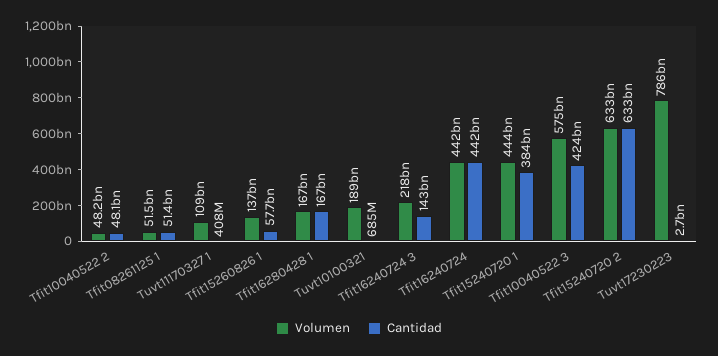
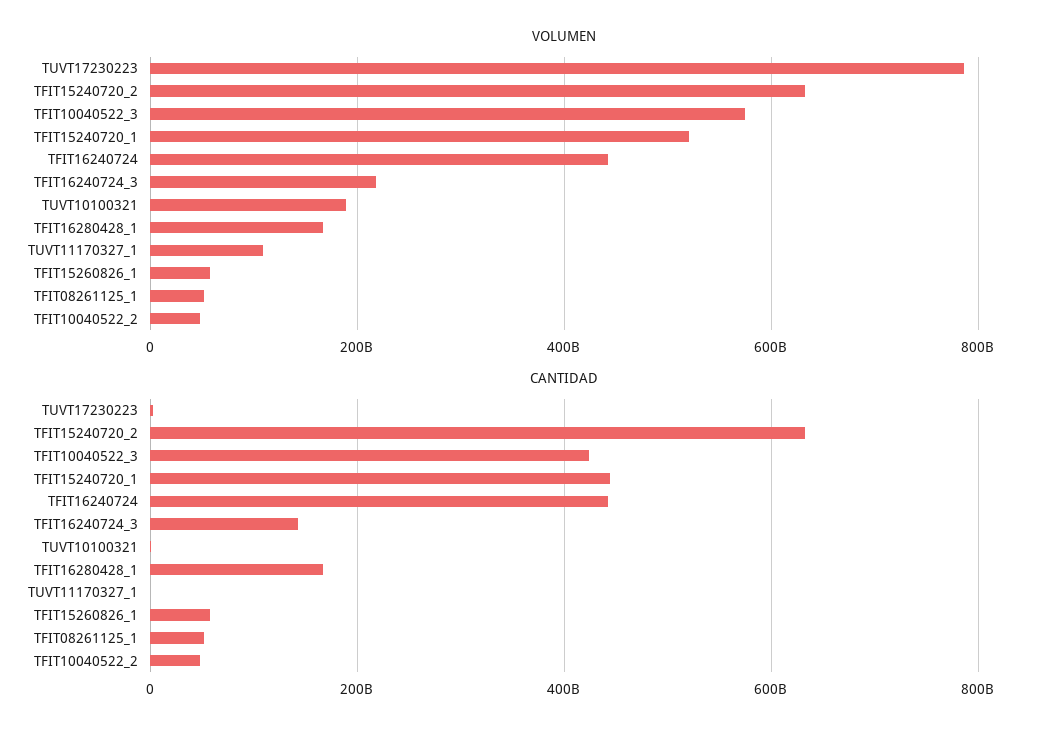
  {
    "Volumen": {
      "Tfit10040522 2": 48200000000,
      "Tfit08261125 1": 51500000000,
      "Tuvt11170327 1": 109000000000,
-     "Tfit15260826 1": 137000000000,
+     "Tfit15260826 1": 60000000000,
      "Tfit16280428 1": 167000000000,
      "Tuvt10100321": 189000000000,
      "Tfit16240724 3": 218000000000,
      "Tfit16240724": 442000000000,
-     "Tfit15240720 1": 444000000000,
+     "Tfit15240720 1": 520000000000,
      "Tfit10040522 3": 575000000000,
      "Tfit15240720 2": 633000000000,
      "Tuvt17230223": 786000000000
    },
    "Cantidad": {
      "Tfit10040522 2": 48100000000,
      "Tfit08261125 1": 51400000000,
      "Tuvt11170327 1": 408000000,
      "Tfit15260826 1": 57700000000,
      "Tfit16280428 1": 167000000000,
      "Tuvt10100321": 685000000,
      "Tfit16240724 3": 143000000000,
      "Tfit16240724": 442000000000,
-     "Tfit15240720 1": 384000000000,
+     "Tfit15240720 1": 440000000000,
      "Tfit10040522 3": 424000000000,
      "Tfit15240720 2": 633000000000,
      "Tuvt17230223": 2700000000
    }
  }

